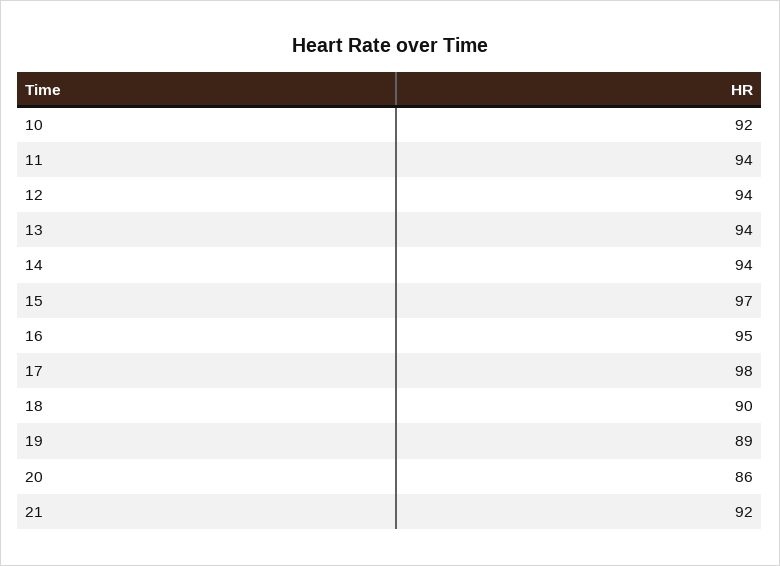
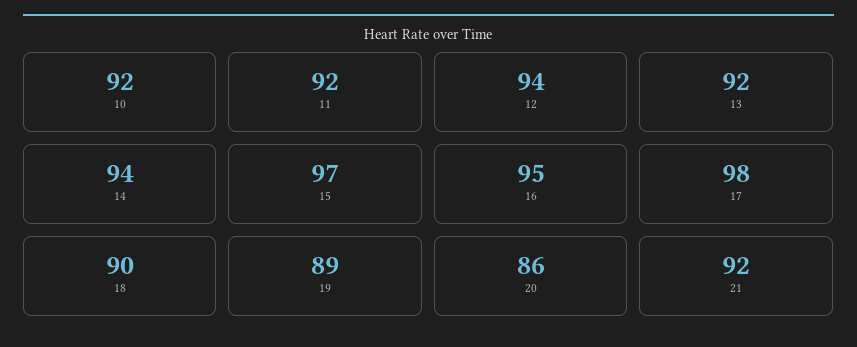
  {
    "10": 92,
-   "11": 94,
+   "11": 92,
    "12": 94,
-   "13": 94,
+   "13": 92,
    "14": 94,
    "15": 97,
    "16": 95,
    "17": 98,
    "18": 90,
    "19": 89,
    "20": 86,
    "21": 92
  }

